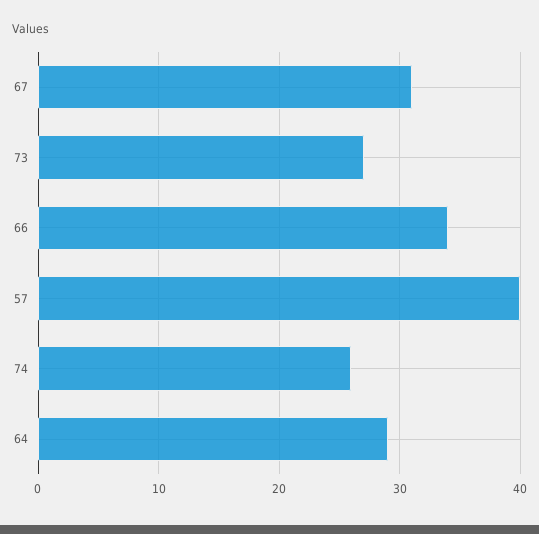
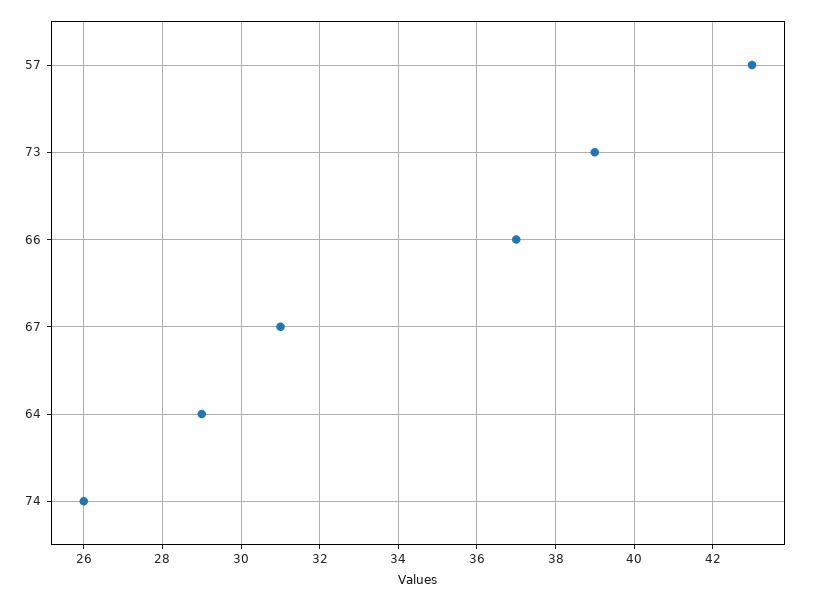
  {
    "67": 31,
-   "73": 27,
+   "73": 39,
-   "66": 34,
+   "66": 37,
-   "57": 40,
+   "57": 43,
    "74": 26,
    "64": 29
  }

